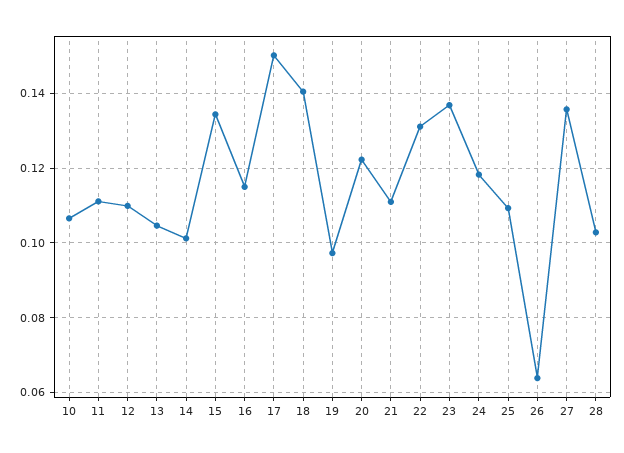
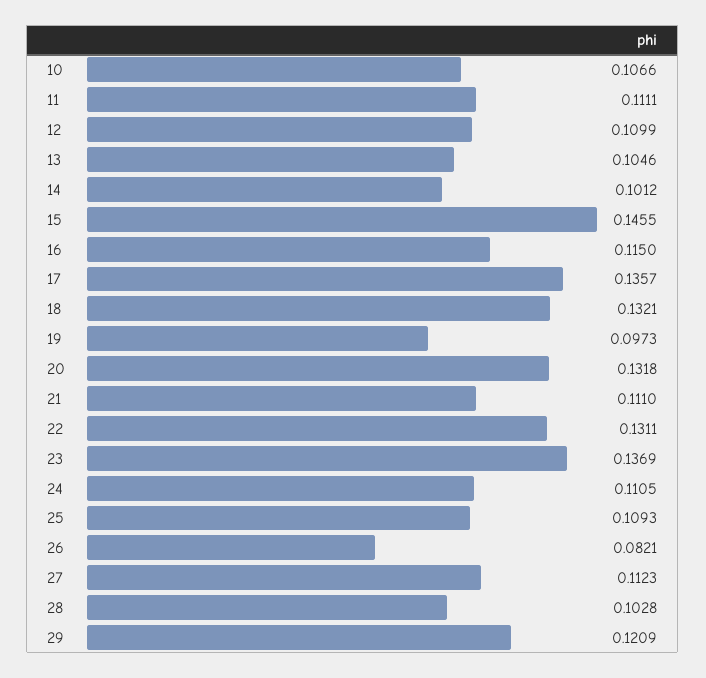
  {
    "10": 0.1066,
    "11": 0.1111,
    "12": 0.1099,
    "13": 0.1046,
    "14": 0.1012,
-   "15": 0.134,
+   "15": 0.1455,
    "16": 0.115,
-   "17": 0.15,
+   "17": 0.1357,
-   "18": 0.14,
+   "18": 0.1321,
    "19": 0.0973,
-   "20": 0.122,
+   "20": 0.1318,
    "21": 0.111,
    "22": 0.1311,
    "23": 0.1369,
-   "24": 0.118,
+   "24": 0.1105,
    "25": 0.1093,
-   "26": 0.064,
+   "26": 0.0821,
-   "27": 0.136,
+   "27": 0.1123,
-   "28": 0.1028
+   "28": 0.1028,
+   "29": 0.1209
  }

